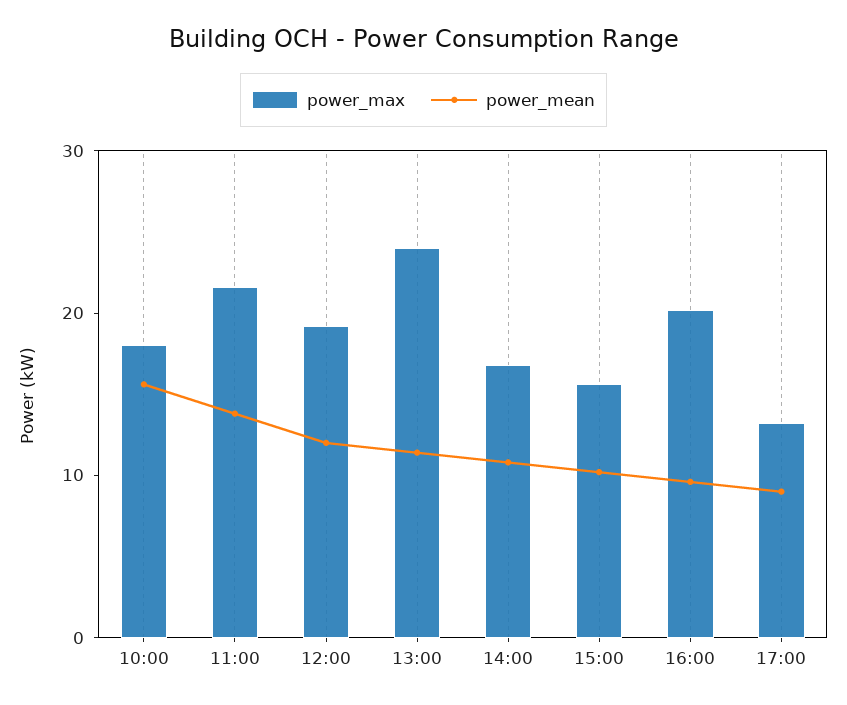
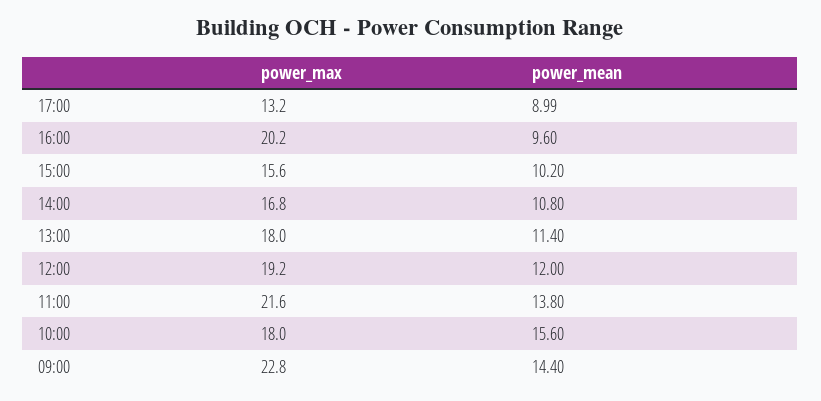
  {
    "power_max": {
      "10:00": 18,
      "11:00": 21.6,
      "12:00": 19.2,
-     "13:00": 24,
+     "13:00": 18,
      "14:00": 16.8,
      "15:00": 15.6,
      "16:00": 20.2,
-     "17:00": 13.2
+     "17:00": 13.2,
+     "09:00": 22.8
    },
    "power_mean": {
      "10:00": 15.6,
      "11:00": 13.8,
      "12:00": 12,
      "13:00": 11.4,
      "14:00": 10.8,
      "15:00": 10.2,
      "16:00": 9.6,
-     "17:00": 8.99
+     "17:00": 8.99,
+     "09:00": 14.4
    }
  }

